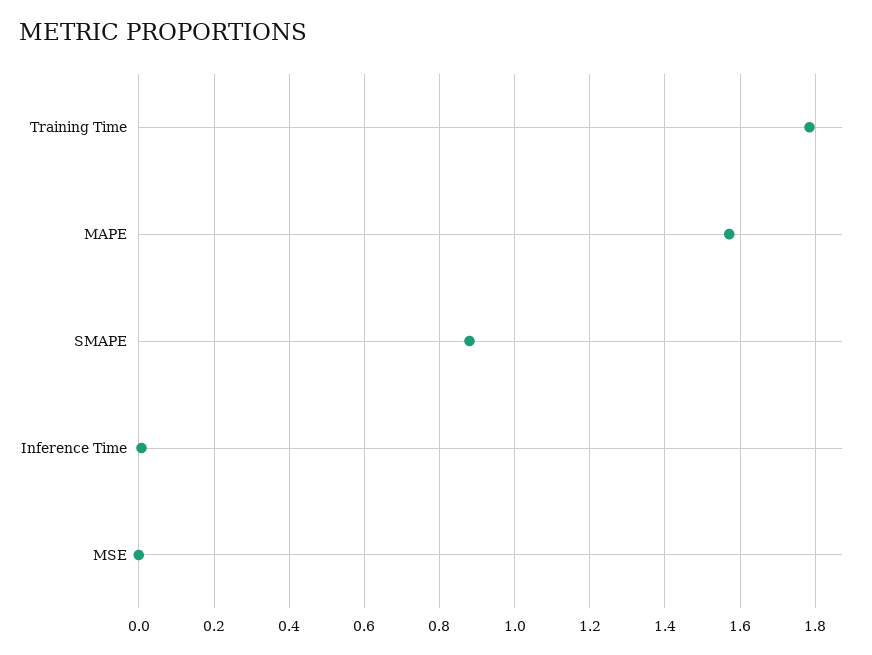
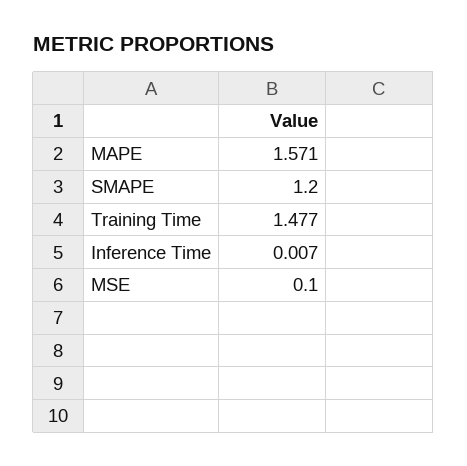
  {
-   "Training Time": 1.78,
+   "Training Time": 1.477,
    "MAPE": 1.571,
-   "SMAPE": 0.88,
+   "SMAPE": 1.2,
    "Inference Time": 0.007,
-   "MSE": 0
+   "MSE": 0.1
  }

